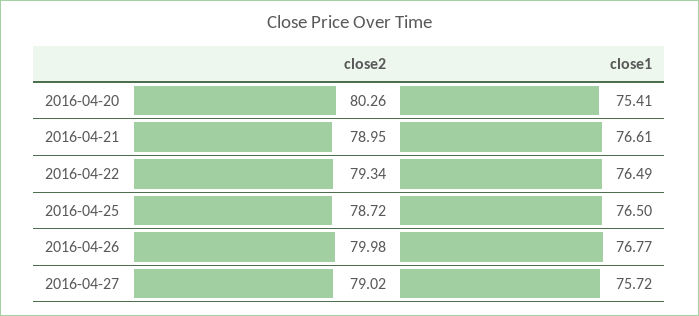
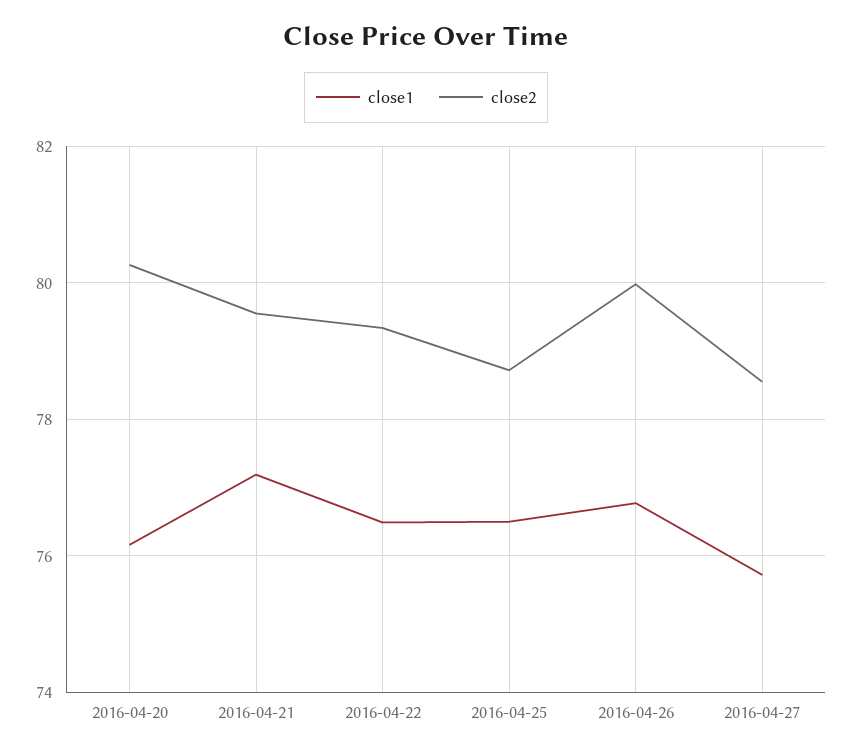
  {
    "close2": {
      "2016-04-20": 80.26,
-     "2016-04-21": 78.95,
+     "2016-04-21": 79.6,
      "2016-04-22": 79.34,
      "2016-04-25": 78.72,
      "2016-04-26": 79.98,
-     "2016-04-27": 79.02
+     "2016-04-27": 78.6
    },
    "close1": {
-     "2016-04-20": 75.41,
+     "2016-04-20": 76.2,
-     "2016-04-21": 76.61,
+     "2016-04-21": 77.2,
      "2016-04-22": 76.49,
      "2016-04-25": 76.5,
      "2016-04-26": 76.77,
      "2016-04-27": 75.72
    }
  }

